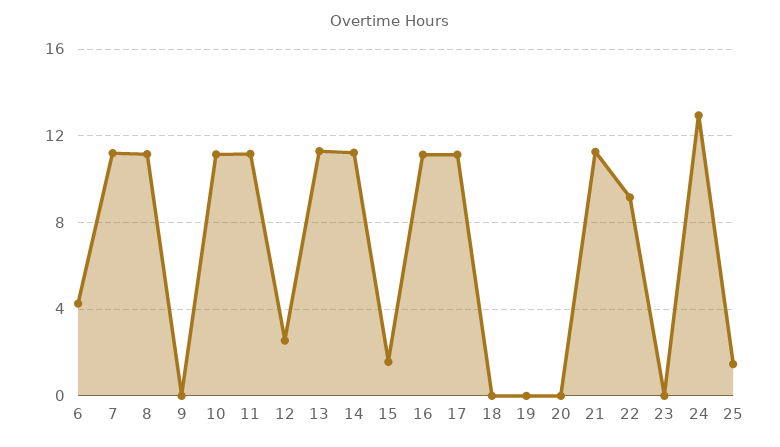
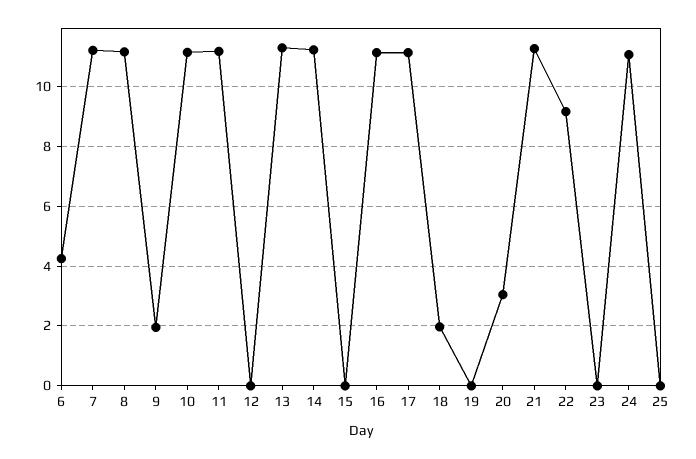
  {
    "6": 4.25,
    "7": 11.25,
    "8": 11.25,
-   "9": 0,
+   "9": 2,
    "10": 11.25,
    "11": 11.25,
-   "12": 2.5,
+   "12": 0,
    "13": 11.25,
    "14": 11.25,
-   "15": 1.5,
+   "15": 0,
    "16": 11.25,
    "17": 11.25,
-   "18": 0,
+   "18": 2,
    "19": 0,
-   "20": 0,
+   "20": 3,
    "21": 11.25,
    "22": 9.25,
    "23": 0,
-   "24": 13,
+   "24": 11,
-   "25": 1.5
+   "25": 0
  }

